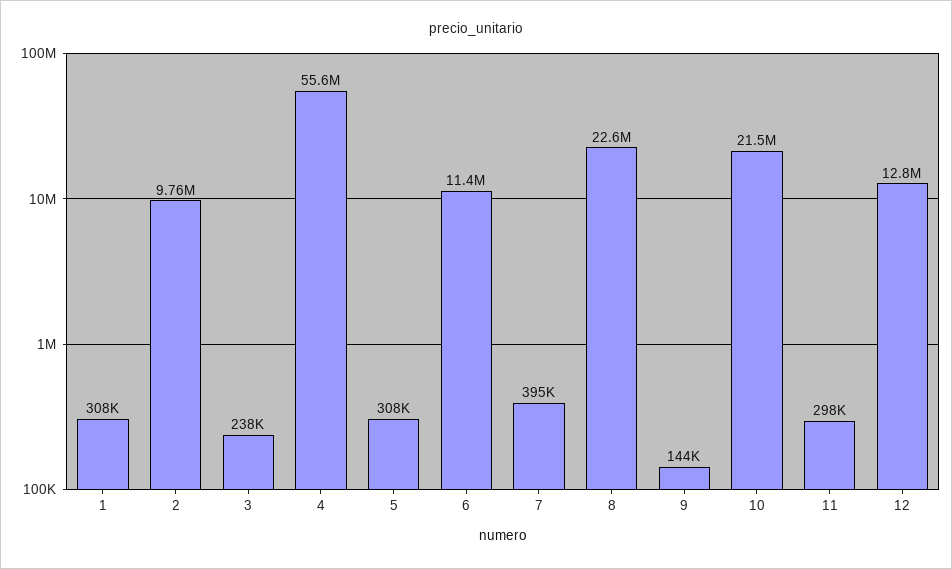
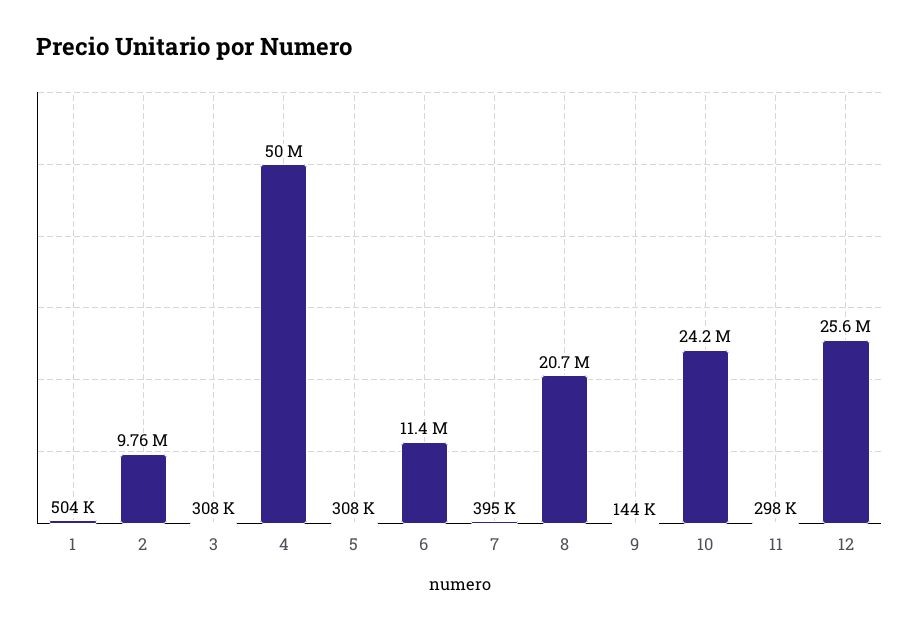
  {
-   "1": 308000,
+   "1": 504000,
    "2": 9760000,
-   "3": 238000,
+   "3": 308000,
-   "4": 55600000,
+   "4": 50000000,
    "5": 308000,
    "6": 11400000,
    "7": 395000,
-   "8": 22600000,
+   "8": 20700000,
    "9": 144000,
-   "10": 21500000,
+   "10": 24200000,
    "11": 298000,
-   "12": 12800000
+   "12": 25600000
  }

